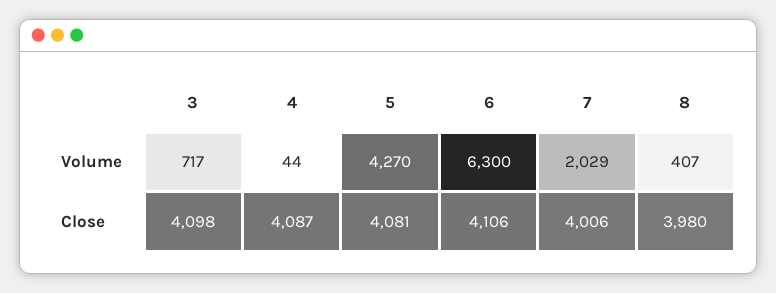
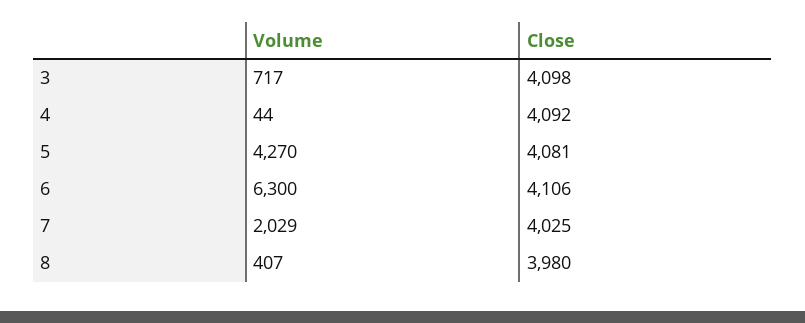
  {
    "3": {
      "Volume": 717,
      "Close": 4098
    },
    "4": {
      "Volume": 44,
-     "Close": 4087
+     "Close": 4092
    },
    "5": {
      "Volume": 4270,
      "Close": 4081
    },
    "6": {
      "Volume": 6300,
      "Close": 4106
    },
    "7": {
      "Volume": 2029,
-     "Close": 4006
+     "Close": 4025
    },
    "8": {
      "Volume": 407,
      "Close": 3980
    }
  }

